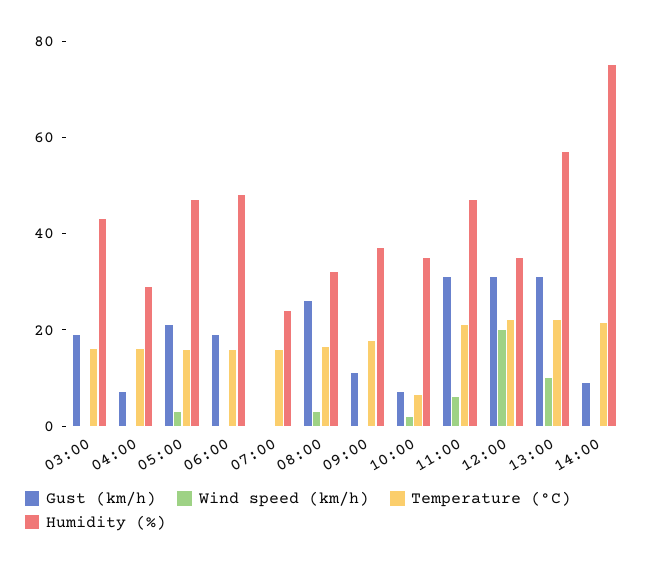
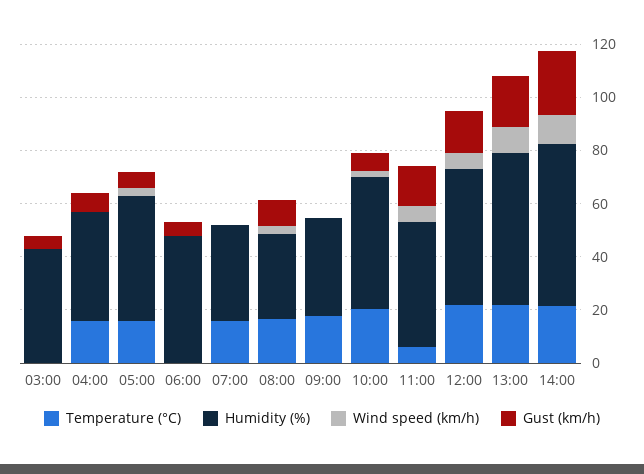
  {
    "Gust (km/h)": {
-     "03:00": 20,
+     "03:00": 5,
      "04:00": 5,
-     "05:00": 20,
+     "05:00": 5,
-     "06:00": 20,
+     "06:00": 5,
      "07:00": 0,
-     "08:00": 25,
+     "08:00": 10,
-     "09:00": 10,
+     "09:00": 0,
      "10:00": 5,
-     "11:00": 30,
+     "11:00": 15,
-     "12:00": 30,
+     "12:00": 15,
-     "13:00": 30,
+     "13:00": 20,
-     "14:00": 10
+     "14:00": 25
    },
    "Wind speed (km/h)": {
      "03:00": 0,
      "04:00": 0,
      "05:00": 5,
      "06:00": 0,
      "07:00": 0,
      "08:00": 5,
      "09:00": 0,
      "10:00": 0,
      "11:00": 5,
-     "12:00": 20,
+     "12:00": 5,
      "13:00": 10,
-     "14:00": 0
+     "14:00": 10
    },
    "Temperature (°C)": {
-     "03:00": 15,
+     "03:00": 0,
      "04:00": 15,
      "05:00": 15,
-     "06:00": 15,
+     "06:00": 0,
      "07:00": 15,
      "08:00": 15,
      "09:00": 20,
-     "10:00": 5,
+     "10:00": 20,
-     "11:00": 20,
+     "11:00": 5,
      "12:00": 20,
      "13:00": 20,
      "14:00": 20
    },
    "Humidity (%)": {
      "03:00": 45,
-     "04:00": 30,
+     "04:00": 40,
      "05:00": 45,
      "06:00": 50,
-     "07:00": 25,
+     "07:00": 35,
      "08:00": 30,
      "09:00": 35,
-     "10:00": 35,
+     "10:00": 50,
      "11:00": 45,
-     "12:00": 35,
+     "12:00": 50,
      "13:00": 55,
-     "14:00": 75
+     "14:00": 60
    }
  }

